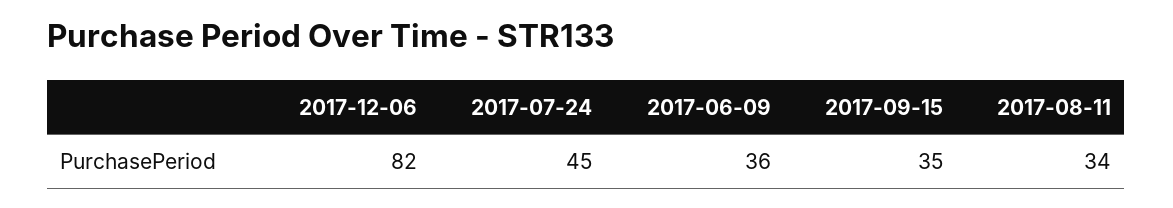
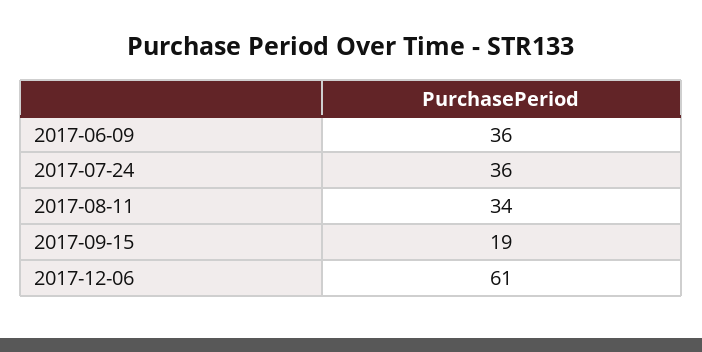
  {
-   "2017-12-06": 82,
+   "2017-12-06": 61,
-   "2017-07-24": 45,
+   "2017-07-24": 36,
    "2017-06-09": 36,
-   "2017-09-15": 35,
+   "2017-09-15": 19,
    "2017-08-11": 34
  }

